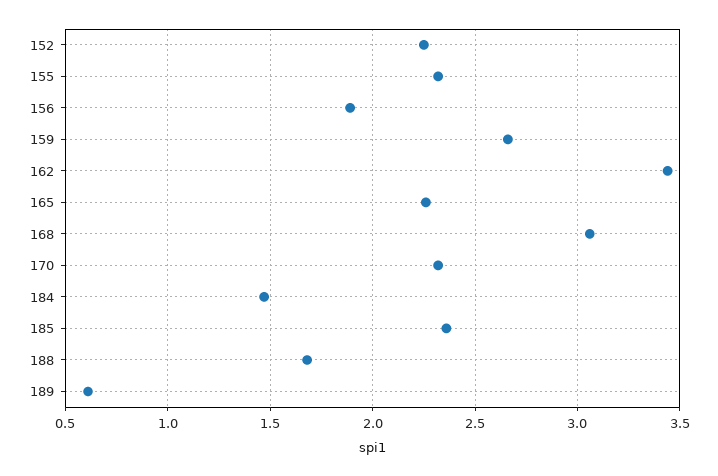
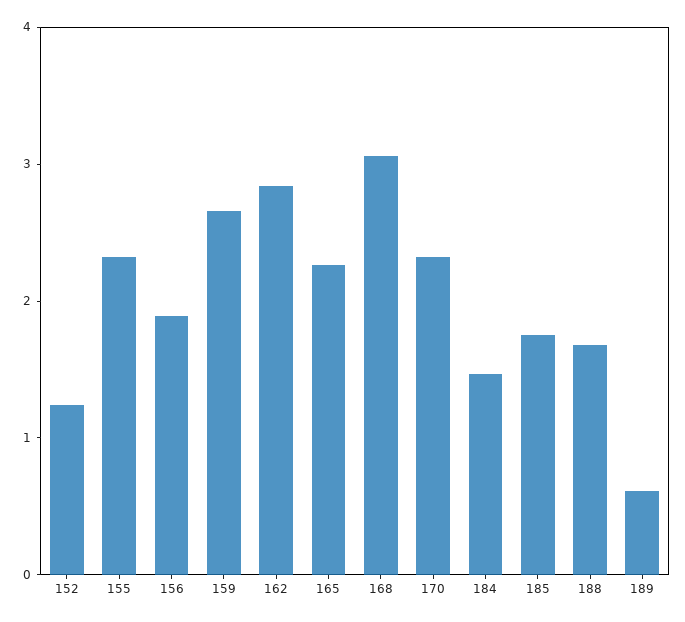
  {
-   "152": 2.25,
+   "152": 1.2,
    "155": 2.3,
    "156": 1.9,
    "159": 2.65,
-   "162": 3.45,
+   "162": 2.8,
    "165": 2.25,
    "168": 3.05,
    "170": 2.3,
    "184": 1.45,
-   "185": 2.35,
+   "185": 1.8,
    "188": 1.7,
    "189": 0.6
  }

